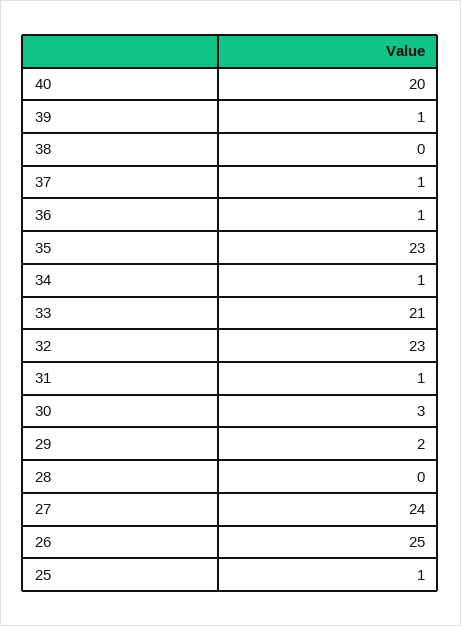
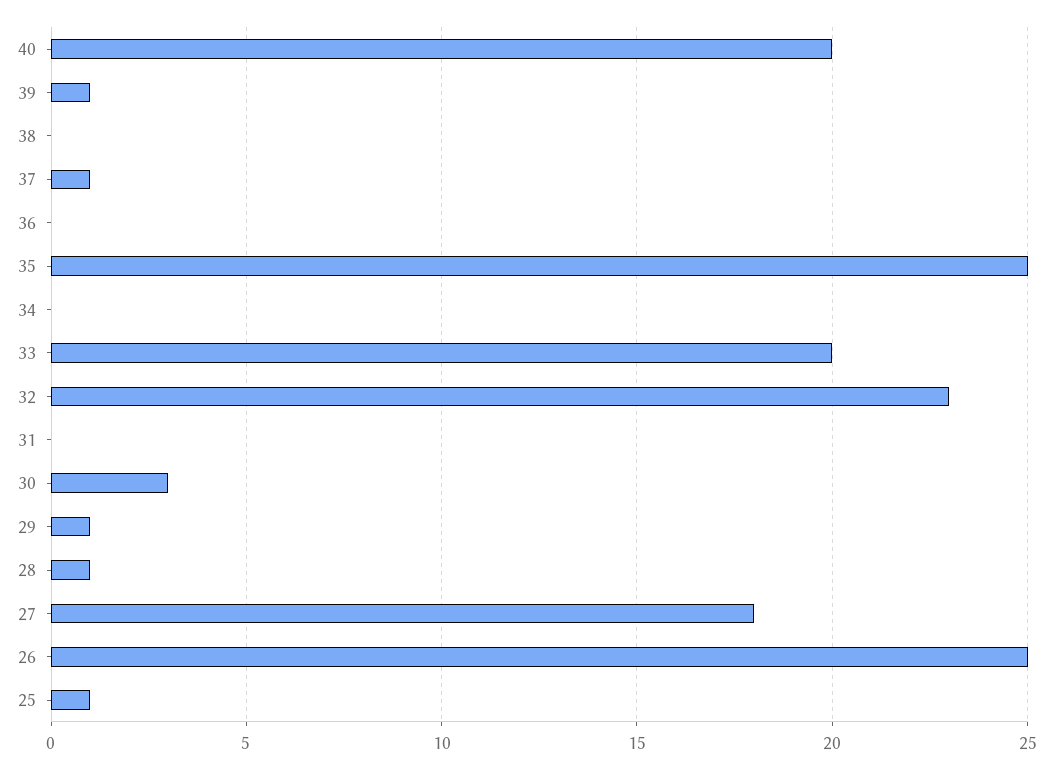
  {
    "40": 20,
    "39": 1,
    "38": 0,
    "37": 1,
-   "36": 1,
+   "36": 0,
-   "35": 23,
+   "35": 25,
-   "34": 1,
+   "34": 0,
-   "33": 21,
+   "33": 20,
    "32": 23,
-   "31": 1,
+   "31": 0,
    "30": 3,
-   "29": 2,
+   "29": 1,
-   "28": 0,
+   "28": 1,
-   "27": 24,
+   "27": 18,
    "26": 25,
    "25": 1
  }

